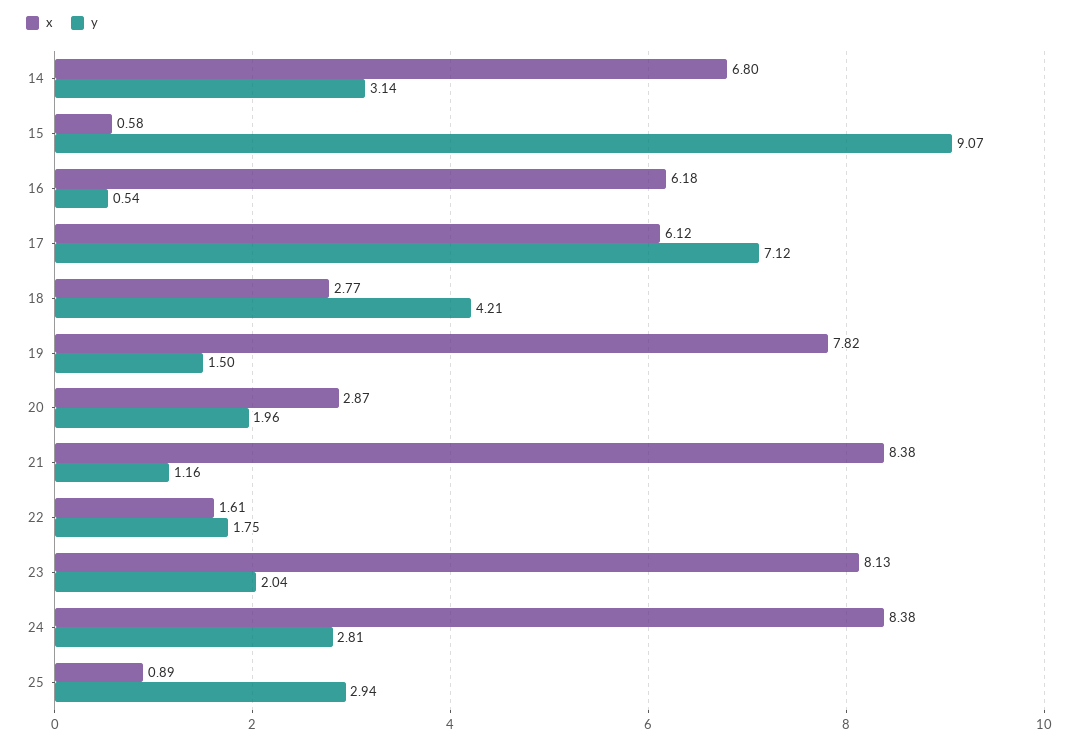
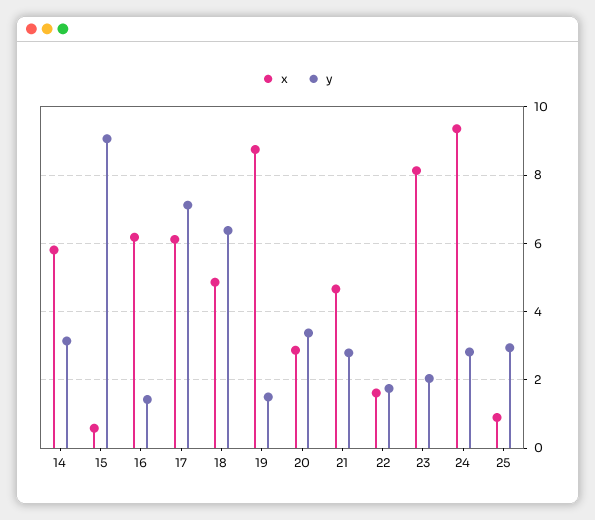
  {
    "x": {
-     "14": 6.8,
+     "14": 5.8,
      "15": 0.58,
      "16": 6.18,
      "17": 6.12,
-     "18": 2.77,
+     "18": 4.8,
-     "19": 7.82,
+     "19": 8.8,
      "20": 2.87,
-     "21": 8.38,
+     "21": 4.6,
      "22": 1.61,
      "23": 8.13,
-     "24": 8.38,
+     "24": 9.4,
      "25": 0.89
    },
    "y": {
      "14": 3.14,
      "15": 9.07,
-     "16": 0.54,
+     "16": 1.4,
      "17": 7.12,
-     "18": 4.21,
+     "18": 6.4,
      "19": 1.5,
-     "20": 1.96,
+     "20": 3.4,
-     "21": 1.16,
+     "21": 2.8,
      "22": 1.75,
      "23": 2.04,
      "24": 2.81,
      "25": 2.94
    }
  }

